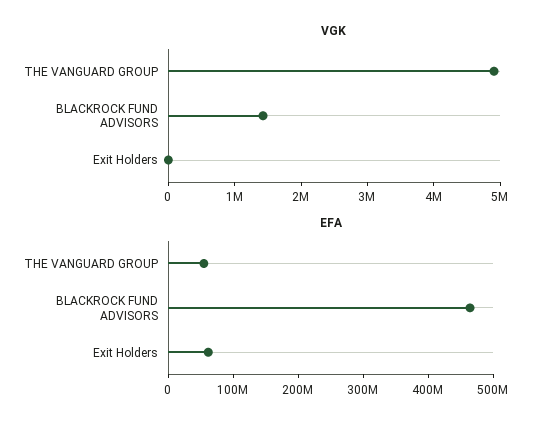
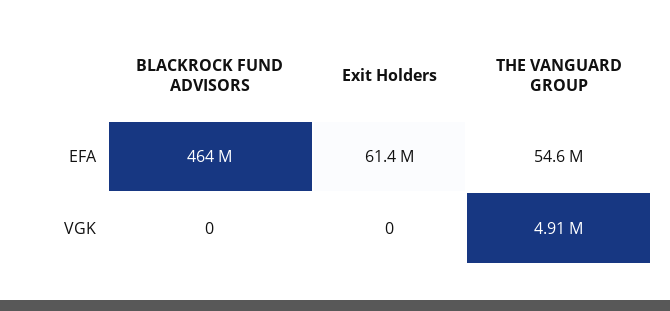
  {
    "VGK": {
      "THE VANGUARD GROUP": 4910000,
-     "BLACKROCK FUND ADVISORS": 1400000,
+     "BLACKROCK FUND ADVISORS": 0,
      "Exit Holders": 0
    },
    "EFA": {
      "THE VANGUARD GROUP": 54600000,
      "BLACKROCK FUND ADVISORS": 464000000,
      "Exit Holders": 61400000
    }
  }

